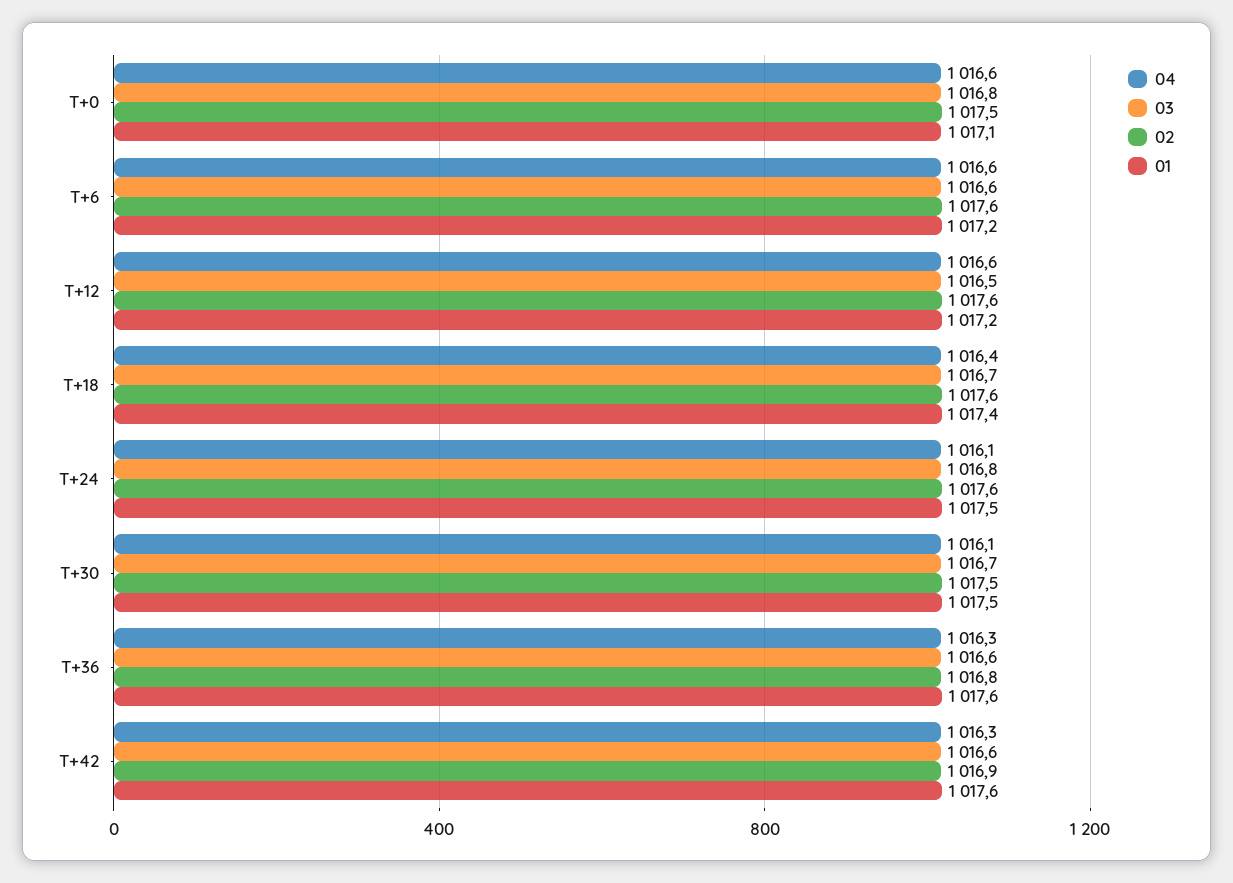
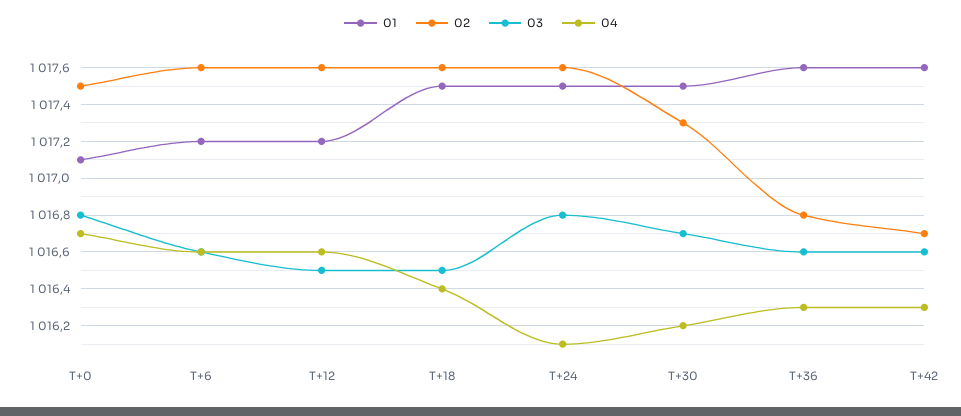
  {
    "04": {
-     "T+0": 1016.6,
+     "T+0": 1016.7,
      "T+6": 1016.6,
      "T+12": 1016.6,
      "T+18": 1016.4,
      "T+24": 1016.1,
-     "T+30": 1016.1,
+     "T+30": 1016.2,
      "T+36": 1016.3,
      "T+42": 1016.3
    },
    "03": {
      "T+0": 1016.8,
      "T+6": 1016.6,
      "T+12": 1016.5,
-     "T+18": 1016.7,
+     "T+18": 1016.5,
      "T+24": 1016.8,
      "T+30": 1016.7,
      "T+36": 1016.6,
      "T+42": 1016.6
    },
    "02": {
      "T+0": 1017.5,
      "T+6": 1017.6,
      "T+12": 1017.6,
      "T+18": 1017.6,
      "T+24": 1017.6,
-     "T+30": 1017.5,
+     "T+30": 1017.3,
      "T+36": 1016.8,
-     "T+42": 1016.9
+     "T+42": 1016.7
    },
    "01": {
      "T+0": 1017.1,
      "T+6": 1017.2,
      "T+12": 1017.2,
-     "T+18": 1017.4,
+     "T+18": 1017.5,
      "T+24": 1017.5,
      "T+30": 1017.5,
      "T+36": 1017.6,
      "T+42": 1017.6
    }
  }

